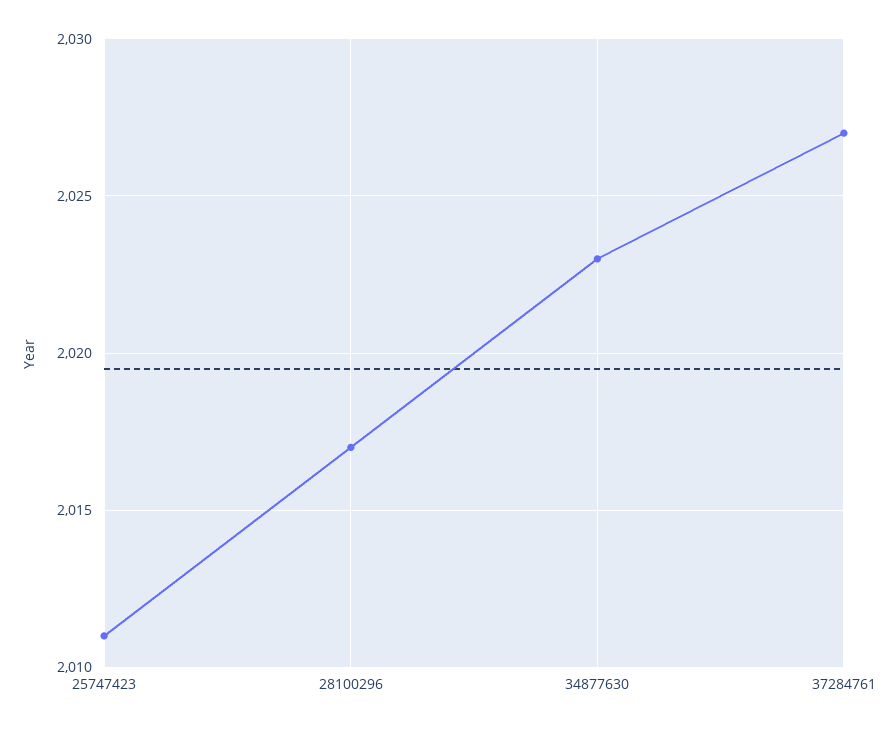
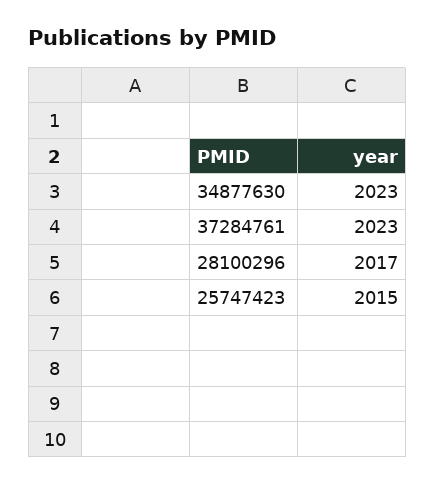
  {
-   "25747423": 2011,
+   "25747423": 2015,
    "28100296": 2017,
    "34877630": 2023,
-   "37284761": 2027
+   "37284761": 2023
  }

